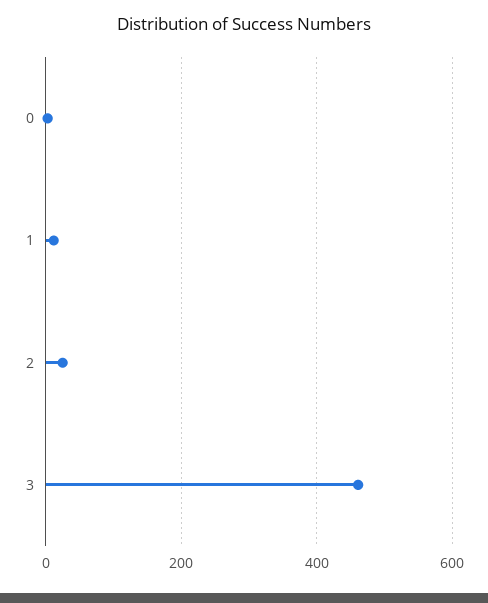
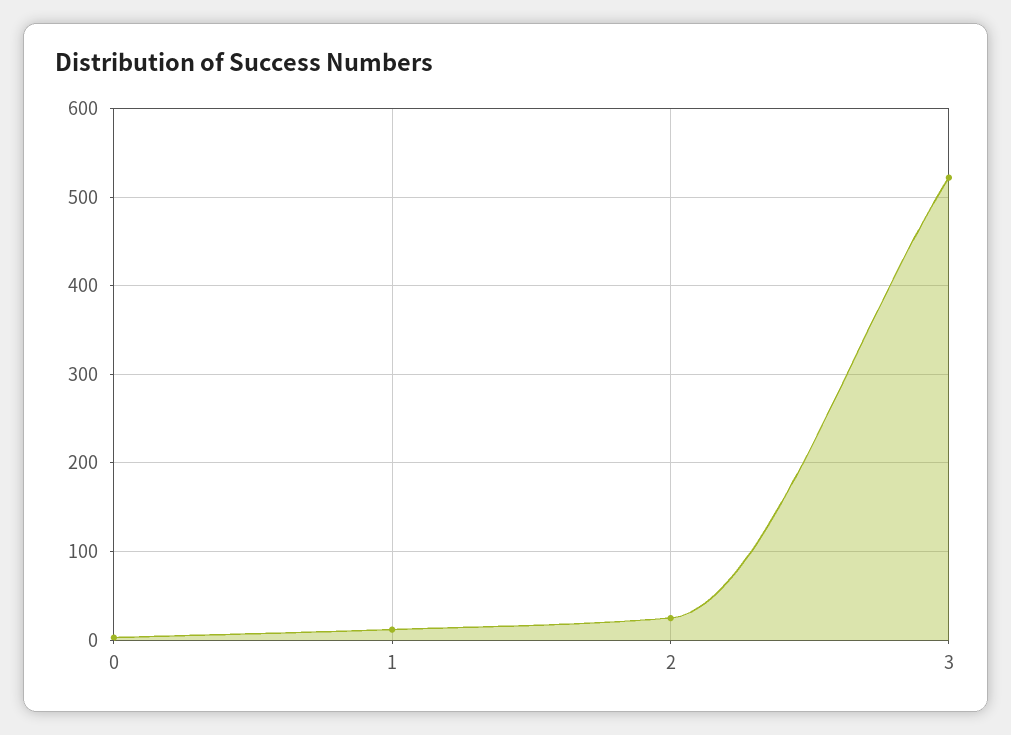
  {
    "0": 0,
    "1": 10,
    "2": 30,
-   "3": 460
+   "3": 520
  }

